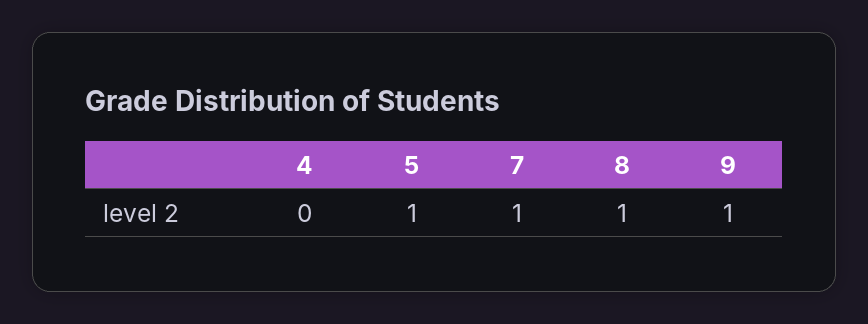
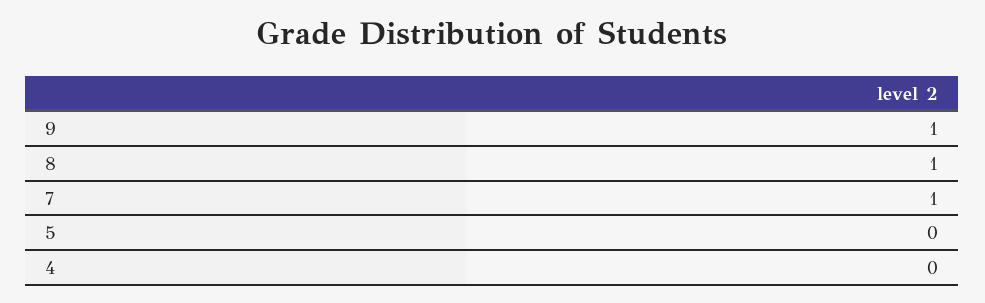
  {
    "4": 0,
-   "5": 1,
+   "5": 0,
    "7": 1,
    "8": 1,
    "9": 1
  }

